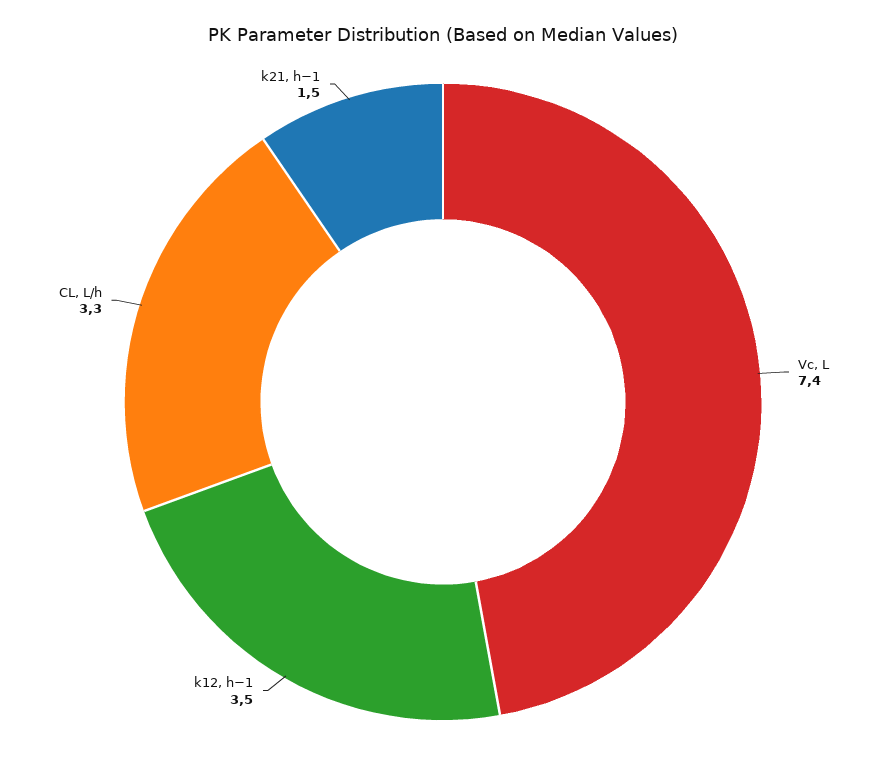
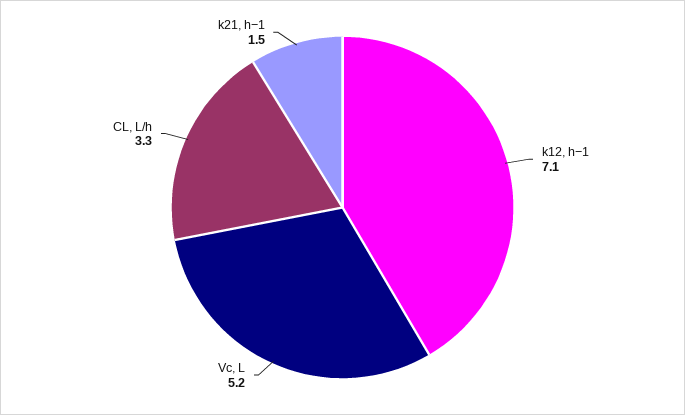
  {
-   "Vc, L": 7.4,
+   "Vc, L": 5.2,
-   "k12, h−1": 3.5,
+   "k12, h−1": 7.1,
    "CL, L/h": 3.3,
    "k21, h−1": 1.5
  }

